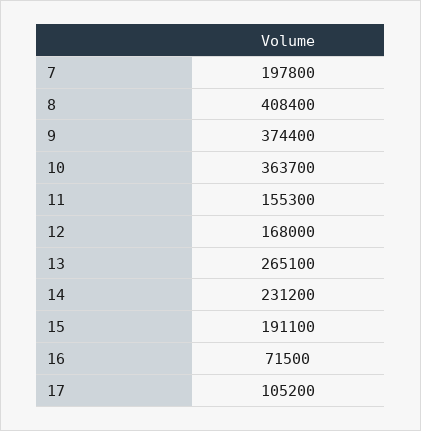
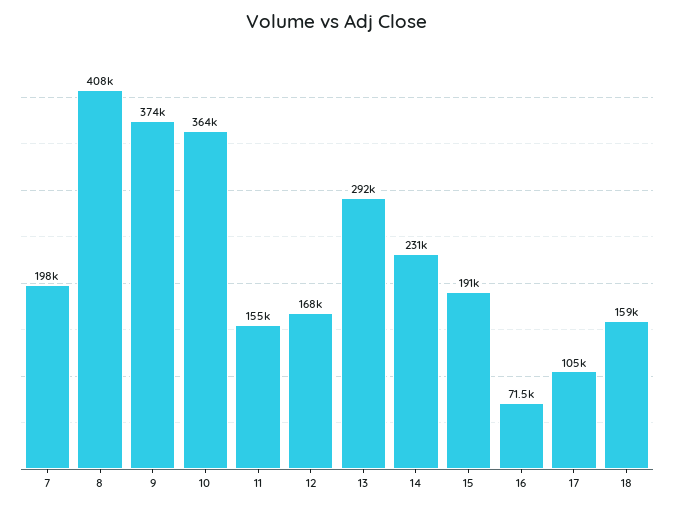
  {
    "7": 197800,
    "8": 408400,
    "9": 374400,
    "10": 363700,
    "11": 155300,
    "12": 168000,
-   "13": 265100,
+   "13": 292000,
    "14": 231200,
    "15": 191100,
    "16": 71500,
-   "17": 105200
+   "17": 105200,
+   "18": 159000
  }

